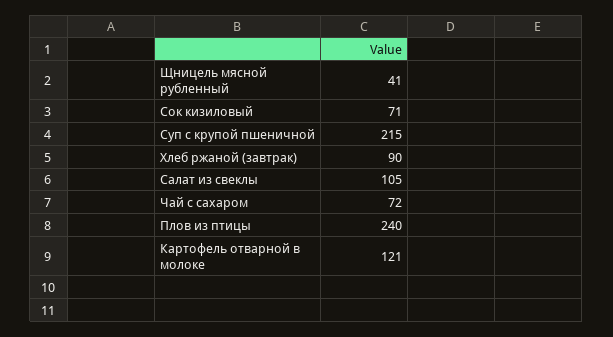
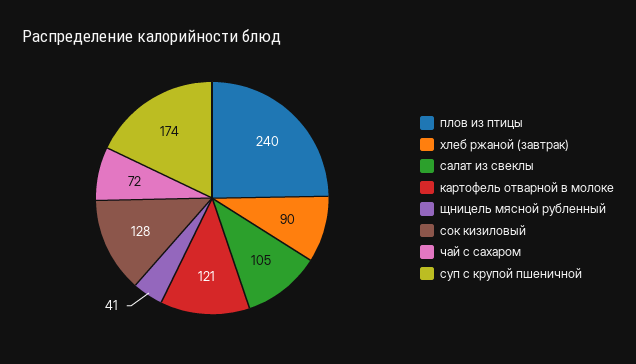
  {
    "Щницель мясной рубленный": 41,
-   "Сок кизиловый": 71,
+   "Сок кизиловый": 128,
-   "Суп с крупой пшеничной": 215,
+   "Суп с крупой пшеничной": 174,
    "Хлеб ржаной (завтрак)": 90,
    "Салат из свеклы": 105,
    "Чай с сахаром": 72,
    "Плов из птицы": 240,
    "Картофель отварной в молоке": 121
  }

